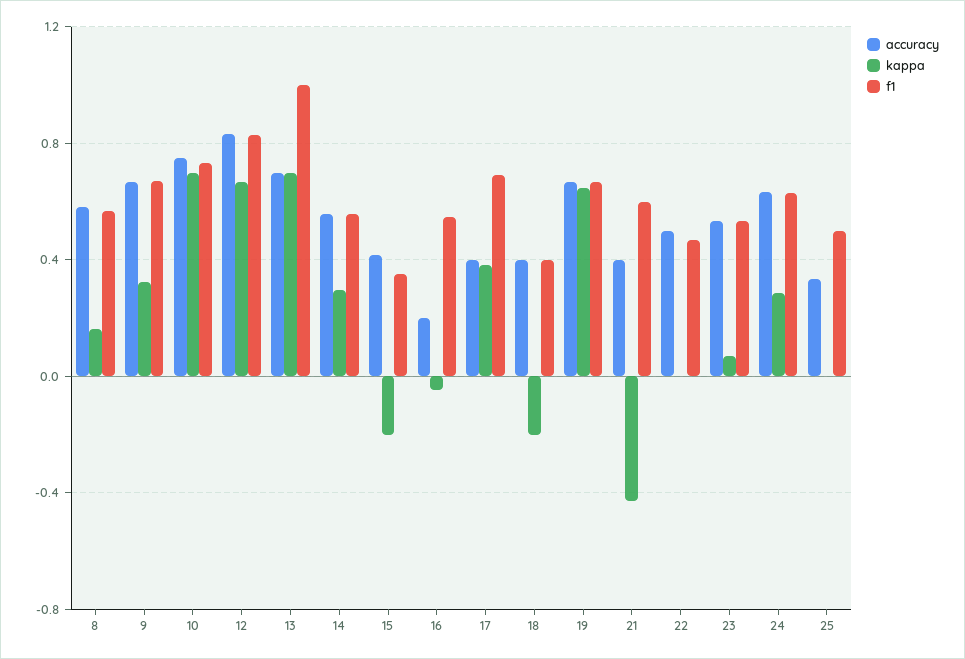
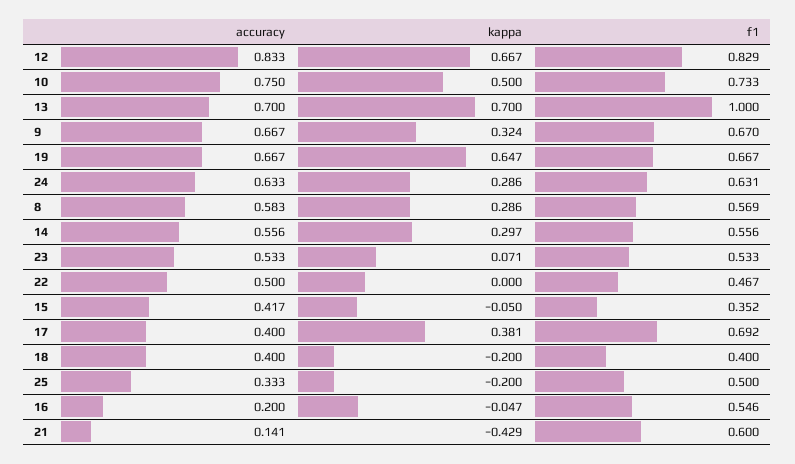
  {
    "accuracy": {
      "8": 0.583,
      "9": 0.667,
      "10": 0.75,
      "12": 0.833,
      "13": 0.7,
      "14": 0.556,
      "15": 0.417,
      "16": 0.2,
      "17": 0.4,
      "18": 0.4,
      "19": 0.667,
-     "21": 0.4,
+     "21": 0.141,
      "22": 0.5,
      "23": 0.533,
      "24": 0.633,
      "25": 0.333
    },
    "kappa": {
-     "8": 0.15,
+     "8": 0.286,
      "9": 0.324,
-     "10": 0.7,
+     "10": 0.5,
      "12": 0.667,
      "13": 0.7,
      "14": 0.297,
-     "15": -0.2,
+     "15": -0.05,
      "16": -0.047,
      "17": 0.381,
      "18": -0.2,
      "19": 0.647,
      "21": -0.429,
      "22": 0,
      "23": 0.071,
      "24": 0.286,
-     "25": 0
+     "25": -0.2
    },
    "f1": {
      "8": 0.569,
      "9": 0.67,
      "10": 0.733,
      "12": 0.829,
      "13": 1,
      "14": 0.556,
      "15": 0.352,
      "16": 0.546,
      "17": 0.692,
      "18": 0.4,
      "19": 0.667,
      "21": 0.6,
      "22": 0.467,
      "23": 0.533,
      "24": 0.631,
      "25": 0.5
    }
  }

